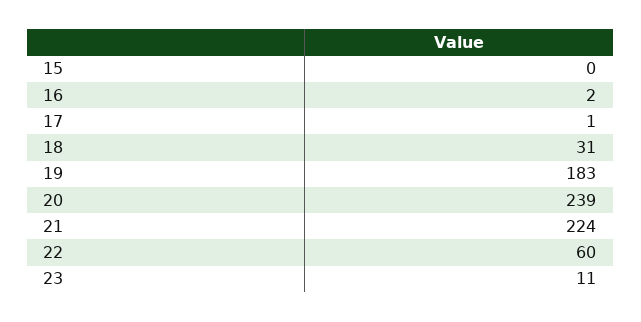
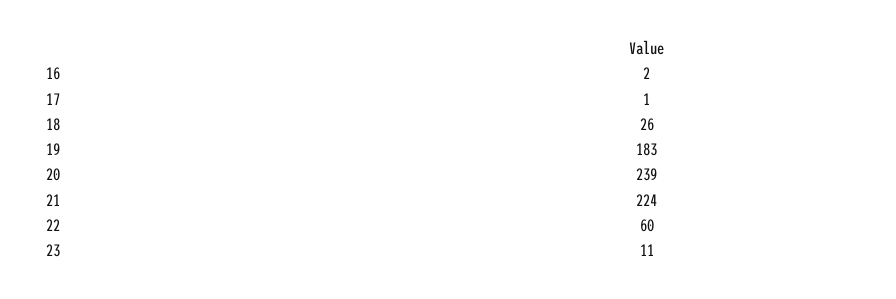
  {
-   "15": 0,
    "16": 2,
    "17": 1,
-   "18": 31,
+   "18": 26,
    "19": 183,
    "20": 239,
    "21": 224,
    "22": 60,
    "23": 11
  }

